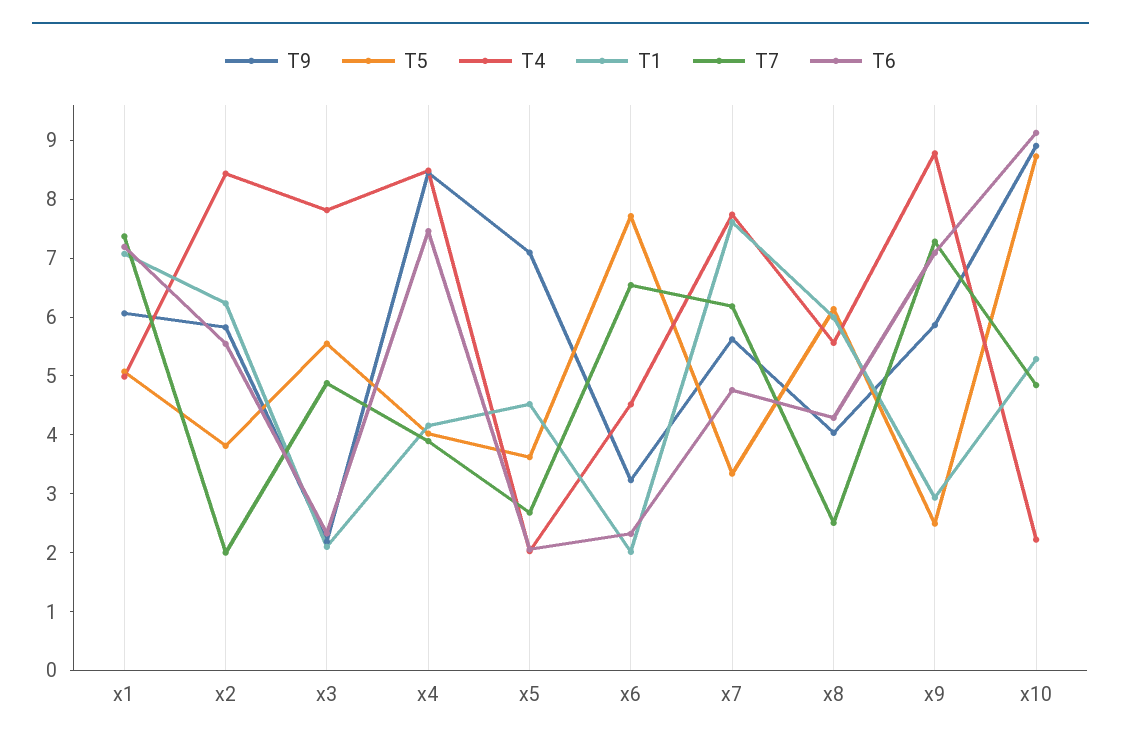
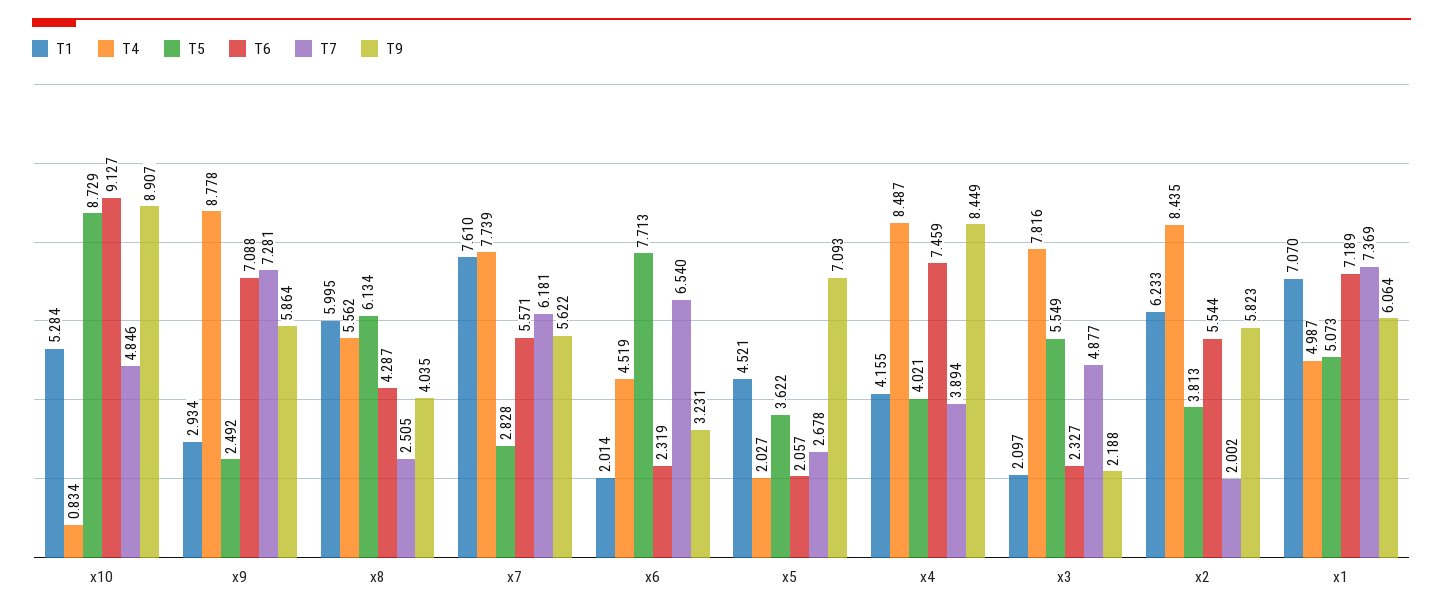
  {
    "T9": {
      "x1": 6.064,
      "x2": 5.823,
      "x3": 2.188,
      "x4": 8.449,
      "x5": 7.093,
      "x6": 3.231,
      "x7": 5.622,
      "x8": 4.035,
      "x9": 5.864,
      "x10": 8.907
    },
    "T5": {
      "x1": 5.073,
      "x2": 3.813,
      "x3": 5.549,
      "x4": 4.021,
      "x5": 3.622,
      "x6": 7.713,
-     "x7": 3.4,
+     "x7": 2.828,
      "x8": 6.134,
      "x9": 2.492,
      "x10": 8.729
    },
    "T4": {
      "x1": 4.987,
      "x2": 8.435,
      "x3": 7.816,
      "x4": 8.487,
      "x5": 2.027,
      "x6": 4.519,
      "x7": 7.739,
      "x8": 5.562,
      "x9": 8.778,
-     "x10": 2.2
+     "x10": 0.834
    },
    "T1": {
      "x1": 7.07,
      "x2": 6.233,
      "x3": 2.097,
      "x4": 4.155,
      "x5": 4.521,
      "x6": 2.014,
      "x7": 7.61,
      "x8": 5.995,
      "x9": 2.934,
      "x10": 5.284
    },
    "T7": {
      "x1": 7.369,
      "x2": 2.002,
      "x3": 4.877,
      "x4": 3.894,
      "x5": 2.678,
      "x6": 6.54,
      "x7": 6.181,
      "x8": 2.505,
      "x9": 7.281,
      "x10": 4.846
    },
    "T6": {
      "x1": 7.189,
      "x2": 5.544,
      "x3": 2.327,
      "x4": 7.459,
      "x5": 2.057,
      "x6": 2.319,
-     "x7": 4.8,
+     "x7": 5.571,
      "x8": 4.287,
      "x9": 7.088,
      "x10": 9.127
    }
  }

